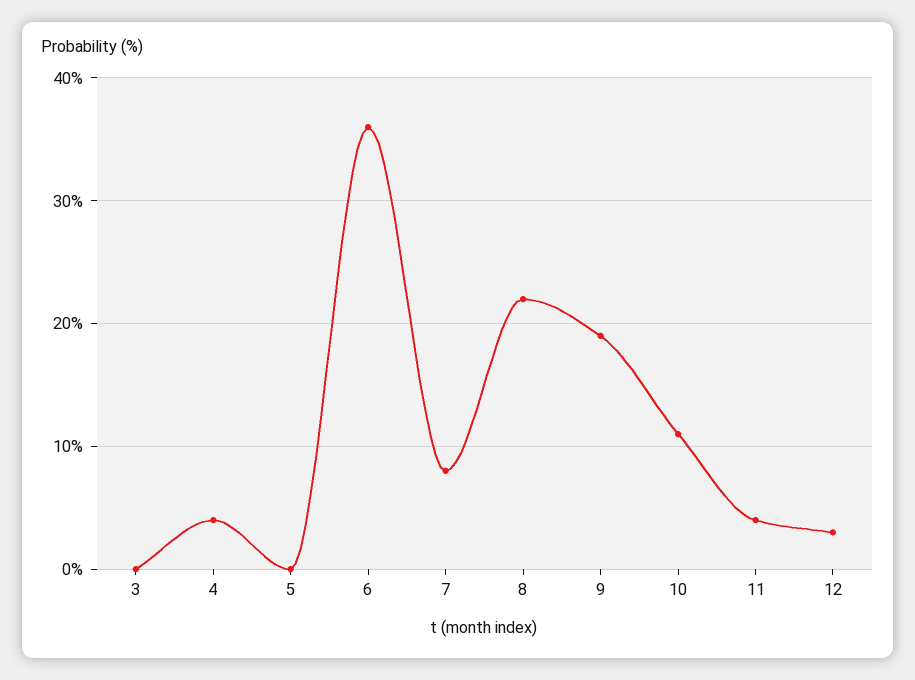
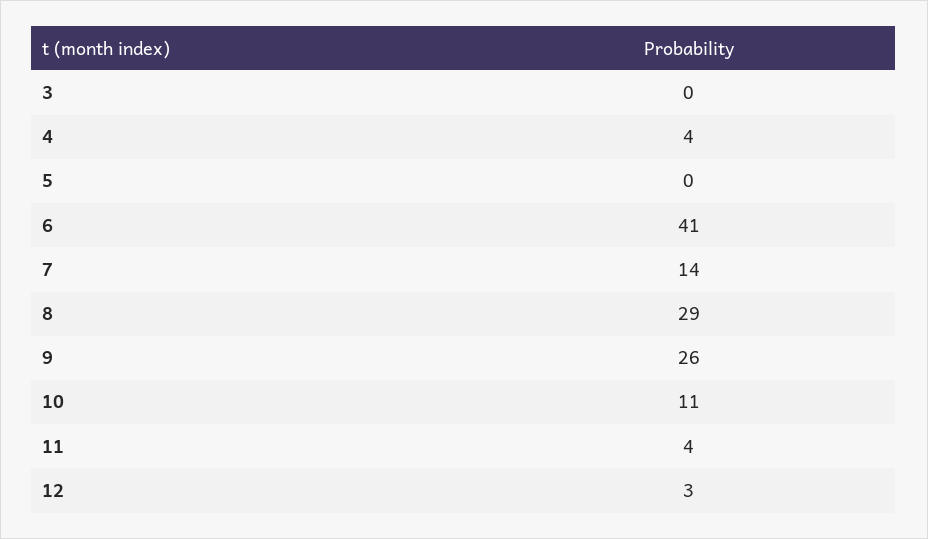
  {
    "3": 0,
    "4": 4,
    "5": 0,
-   "6": 36,
+   "6": 41,
-   "7": 8,
+   "7": 14,
-   "8": 22,
+   "8": 29,
-   "9": 19,
+   "9": 26,
    "10": 11,
    "11": 4,
    "12": 3
  }

